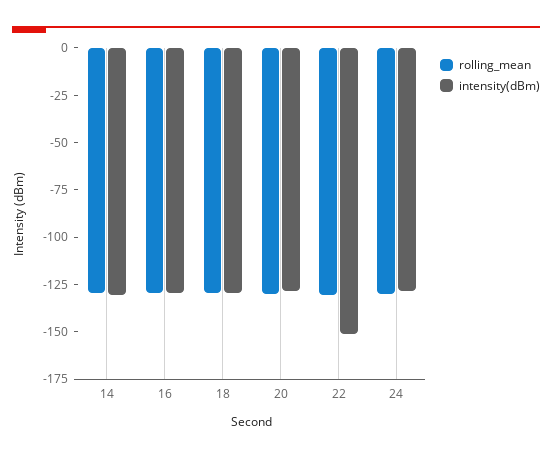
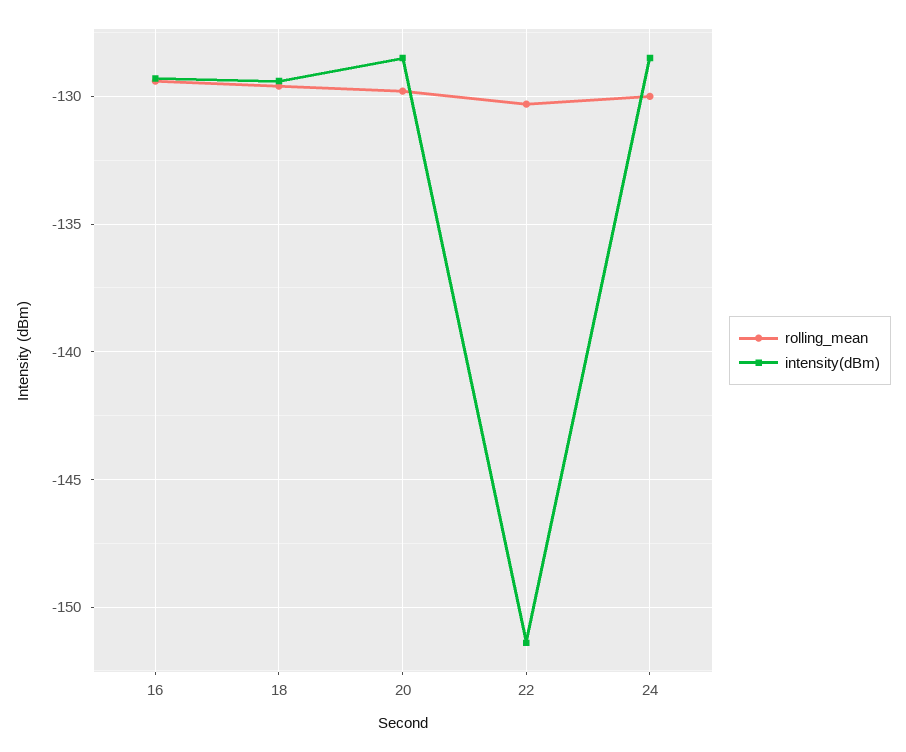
  {
    "rolling_mean": {
-     "14": -130,
      "16": -129.5,
      "18": -129.5,
      "20": -130,
      "22": -130.5,
      "24": -130
    },
    "intensity(dBm)": {
-     "14": -130,
      "16": -129.5,
      "18": -129.5,
      "20": -128.5,
      "22": -151.5,
      "24": -128.5
    }
  }

